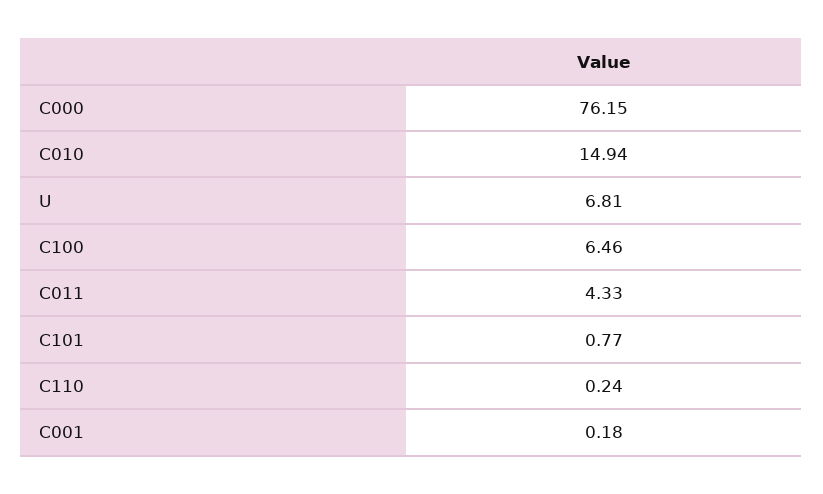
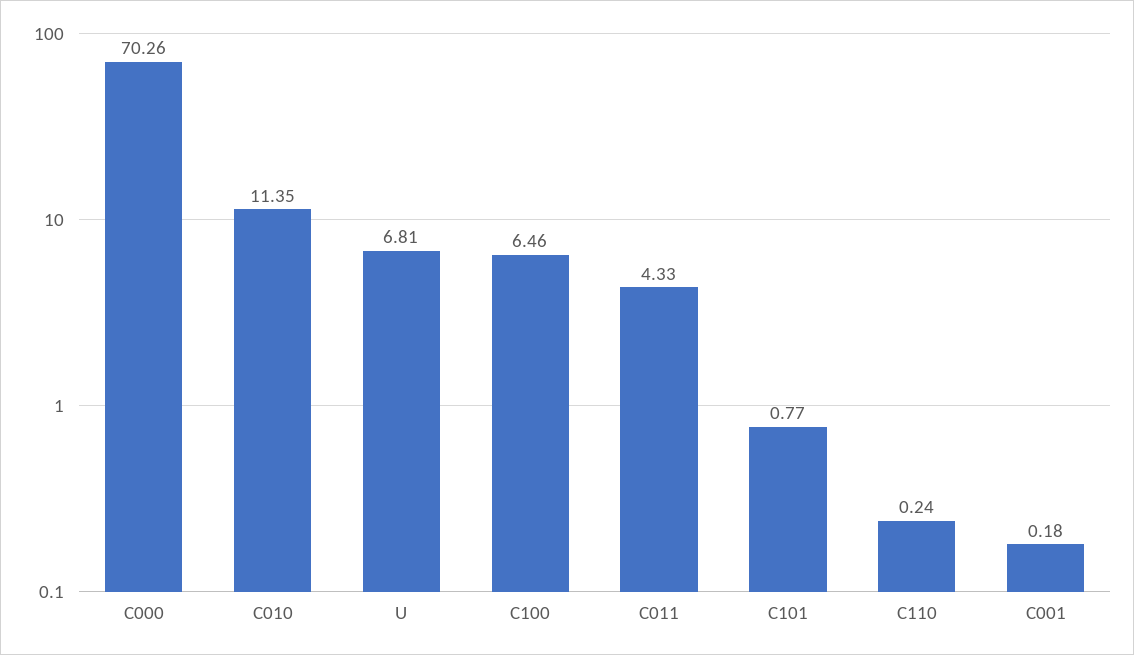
  {
-   "C000": 76.15,
+   "C000": 70.26,
-   "C010": 14.94,
+   "C010": 11.35,
    "U": 6.81,
    "C100": 6.46,
    "C011": 4.33,
    "C101": 0.77,
    "C110": 0.24,
    "C001": 0.18
  }

